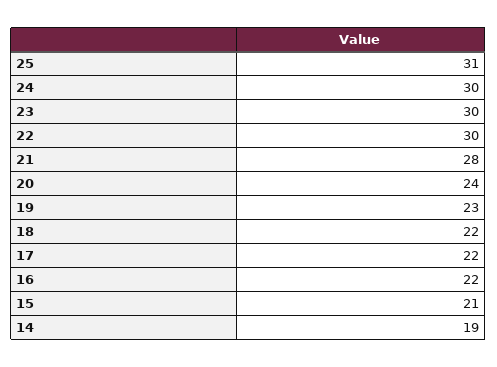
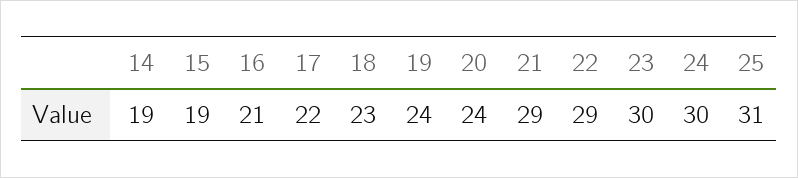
  {
    "25": 31,
    "24": 30,
    "23": 30,
-   "22": 30,
+   "22": 29,
-   "21": 28,
+   "21": 29,
    "20": 24,
-   "19": 23,
+   "19": 24,
-   "18": 22,
+   "18": 23,
    "17": 22,
-   "16": 22,
+   "16": 21,
-   "15": 21,
+   "15": 19,
    "14": 19
  }

